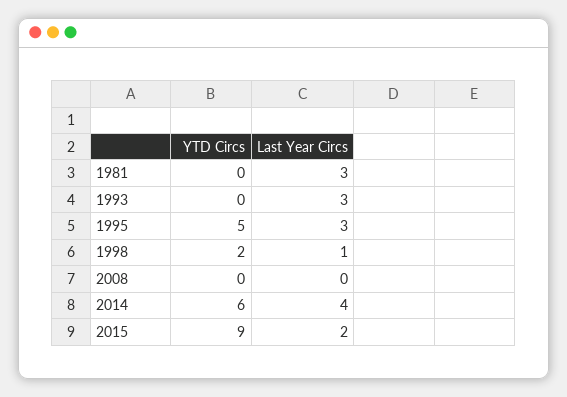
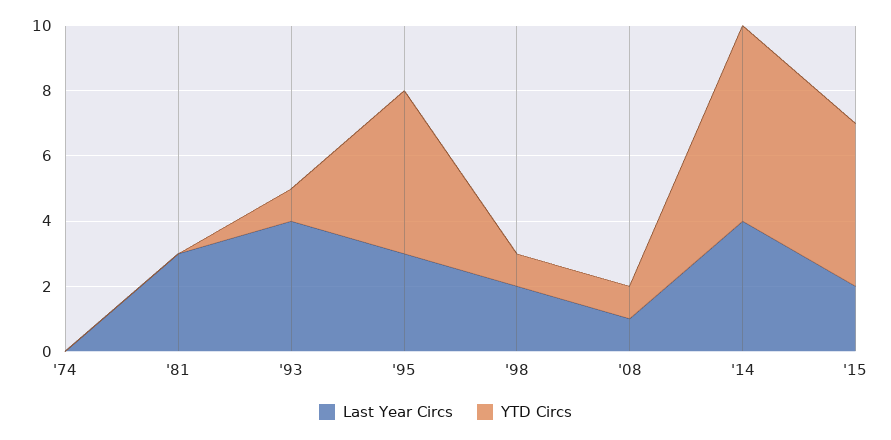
  {
    "YTD Circs": {
      "1981": 0,
-     "1993": 0,
+     "1993": 1,
      "1995": 5,
-     "1998": 2,
+     "1998": 1,
-     "2008": 0,
+     "2008": 1,
      "2014": 6,
-     "2015": 9
+     "2015": 5,
+     "'74": 0
    },
    "Last Year Circs": {
      "1981": 3,
-     "1993": 3,
+     "1993": 4,
      "1995": 3,
-     "1998": 1,
+     "1998": 2,
-     "2008": 0,
+     "2008": 1,
      "2014": 4,
-     "2015": 2
+     "2015": 2,
+     "'74": 0
    }
  }

